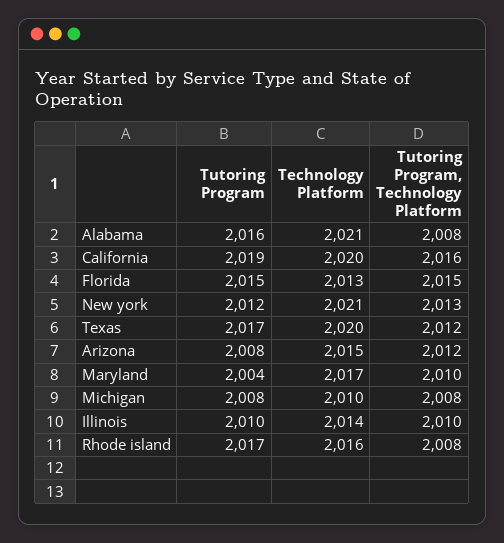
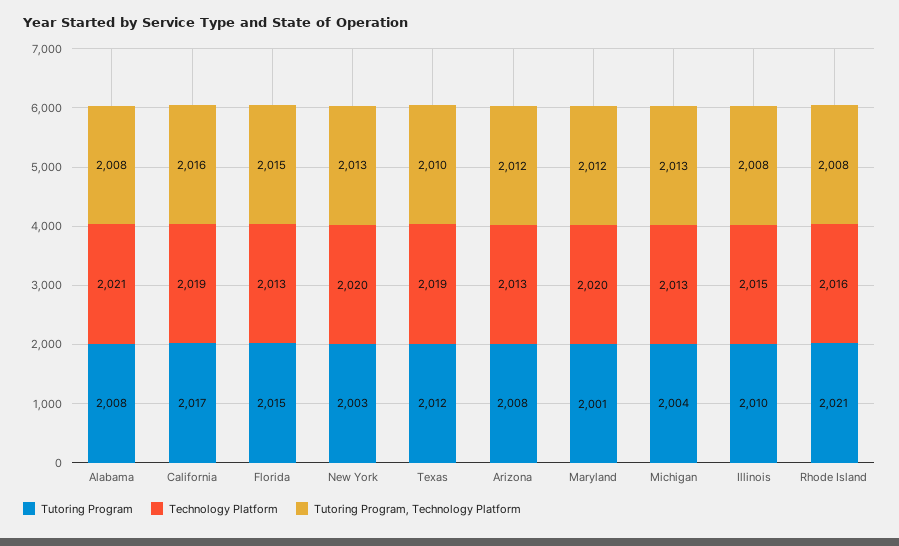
  {
    "Tutoring Program": {
-     "Alabama": 2016,
+     "Alabama": 2008,
-     "California": 2019,
+     "California": 2017,
      "Florida": 2015,
-     "New york": 2012,
+     "New york": 2003,
-     "Texas": 2017,
+     "Texas": 2012,
      "Arizona": 2008,
-     "Maryland": 2004,
+     "Maryland": 2001,
-     "Michigan": 2008,
+     "Michigan": 2004,
      "Illinois": 2010,
-     "Rhode island": 2017
+     "Rhode island": 2021
    },
    "Technology Platform": {
      "Alabama": 2021,
-     "California": 2020,
+     "California": 2019,
      "Florida": 2013,
-     "New york": 2021,
+     "New york": 2020,
-     "Texas": 2020,
+     "Texas": 2019,
-     "Arizona": 2015,
+     "Arizona": 2013,
-     "Maryland": 2017,
+     "Maryland": 2020,
-     "Michigan": 2010,
+     "Michigan": 2013,
-     "Illinois": 2014,
+     "Illinois": 2015,
      "Rhode island": 2016
    },
    "Tutoring Program, Technology Platform": {
      "Alabama": 2008,
      "California": 2016,
      "Florida": 2015,
      "New york": 2013,
-     "Texas": 2012,
+     "Texas": 2010,
      "Arizona": 2012,
-     "Maryland": 2010,
+     "Maryland": 2012,
-     "Michigan": 2008,
+     "Michigan": 2013,
-     "Illinois": 2010,
+     "Illinois": 2008,
      "Rhode island": 2008
    }
  }

